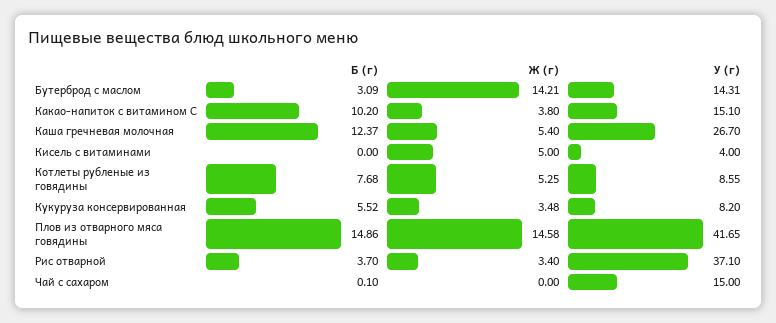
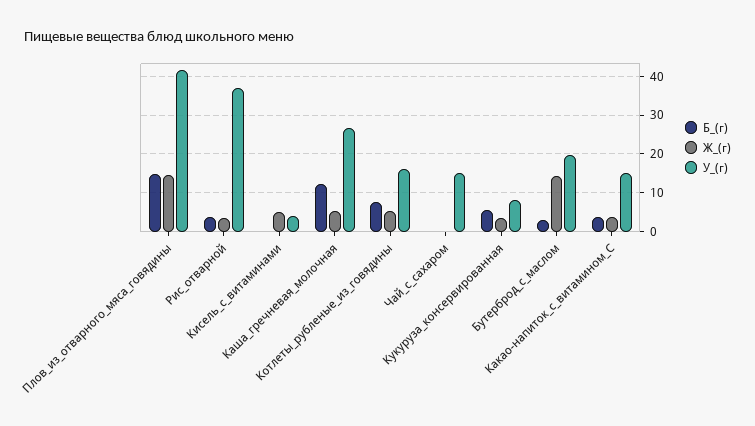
  {
    "Б (г)": {
      "Бутерброд с маслом": 3.09,
-     "Какао-напиток с витамином С": 10.2,
+     "Какао-напиток с витамином С": 4,
      "Каша гречневая молочная": 12.37,
      "Кисель с витаминами": 0,
      "Котлеты рубленые из говядины": 7.68,
      "Кукуруза консервированная": 5.52,
      "Плов из отварного мяса говядины": 14.86,
      "Рис отварной": 3.7,
      "Чай с сахаром": 0.1
    },
    "Ж (г)": {
      "Бутерброд с маслом": 14.21,
      "Какао-напиток с витамином С": 3.8,
      "Каша гречневая молочная": 5.4,
      "Кисель с витаминами": 5,
      "Котлеты рубленые из говядины": 5.25,
      "Кукуруза консервированная": 3.48,
      "Плов из отварного мяса говядины": 14.58,
      "Рис отварной": 3.4,
      "Чай с сахаром": 0
    },
    "У (г)": {
-     "Бутерброд с маслом": 14.31,
+     "Бутерброд с маслом": 20,
      "Какао-напиток с витамином С": 15.1,
      "Каша гречневая молочная": 26.7,
      "Кисель с витаминами": 4,
-     "Котлеты рубленые из говядины": 8.55,
+     "Котлеты рубленые из говядины": 16,
      "Кукуруза консервированная": 8.2,
      "Плов из отварного мяса говядины": 41.65,
      "Рис отварной": 37.1,
      "Чай с сахаром": 15
    }
  }

